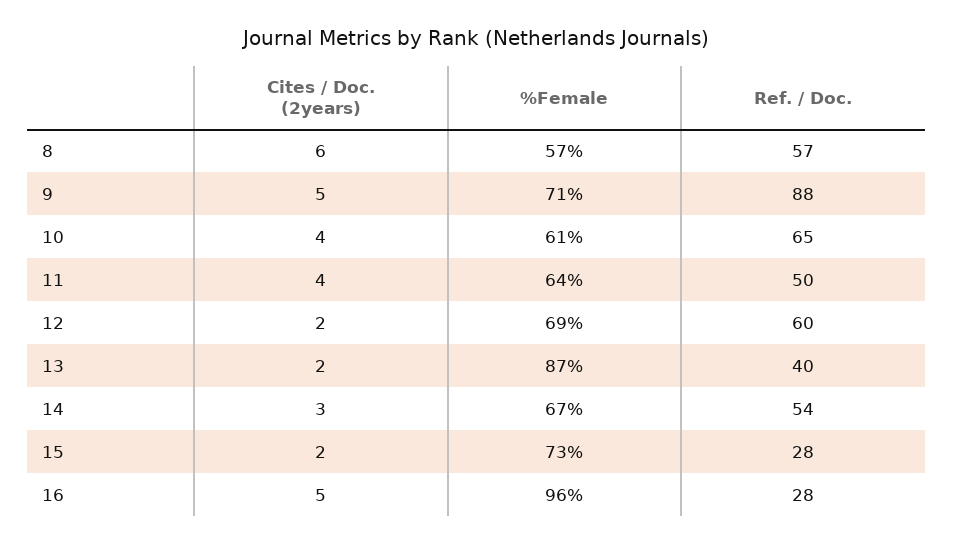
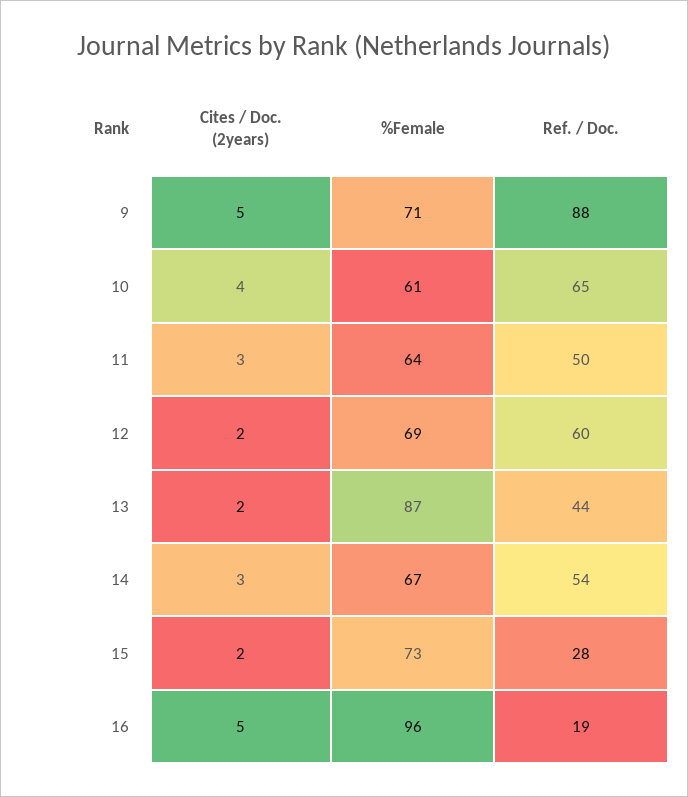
  {
    "Cites / Doc. (2years)": {
-     "8": 6,
      "9": 5,
      "10": 4,
-     "11": 4,
+     "11": 3,
      "12": 2,
      "13": 2,
      "14": 3,
      "15": 2,
      "16": 5
    },
    "%Female": {
-     "8": 57,
      "9": 71,
      "10": 61,
      "11": 64,
      "12": 69,
      "13": 87,
      "14": 67,
      "15": 73,
      "16": 96
    },
    "Ref. / Doc.": {
-     "8": 57,
      "9": 88,
      "10": 65,
      "11": 50,
      "12": 60,
-     "13": 40,
+     "13": 44,
      "14": 54,
      "15": 28,
-     "16": 28
+     "16": 19
    }
  }

